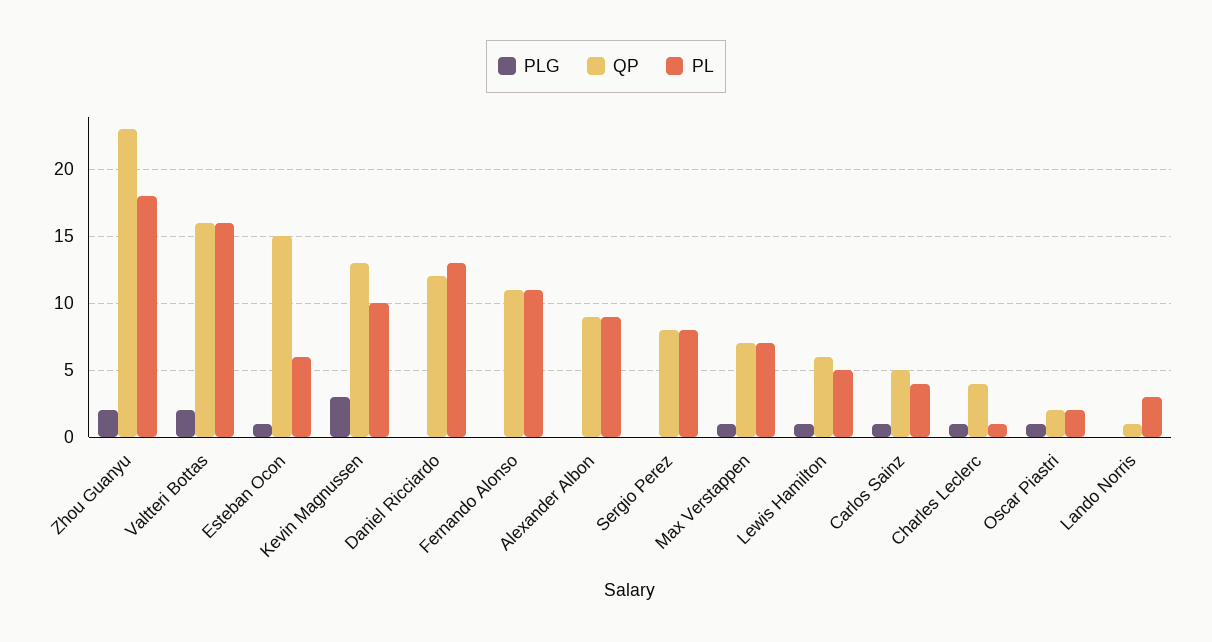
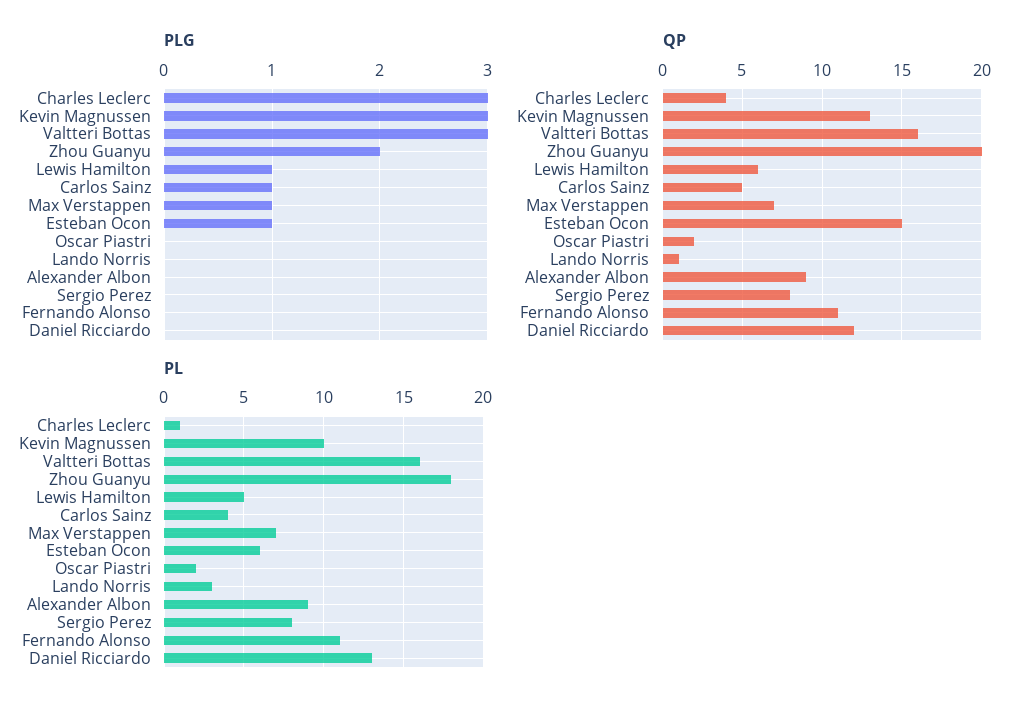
  {
    "PLG": {
      "Zhou Guanyu": 2,
-     "Valtteri Bottas": 2,
+     "Valtteri Bottas": 3,
      "Esteban Ocon": 1,
      "Kevin Magnussen": 3,
      "Daniel Ricciardo": 0,
      "Fernando Alonso": 0,
      "Alexander Albon": 0,
      "Sergio Perez": 0,
      "Max Verstappen": 1,
      "Lewis Hamilton": 1,
      "Carlos Sainz": 1,
-     "Charles Leclerc": 1,
+     "Charles Leclerc": 3,
-     "Oscar Piastri": 1,
+     "Oscar Piastri": 0,
      "Lando Norris": 0
    },
    "QP": {
-     "Zhou Guanyu": 23,
+     "Zhou Guanyu": 20,
      "Valtteri Bottas": 16,
      "Esteban Ocon": 15,
      "Kevin Magnussen": 13,
      "Daniel Ricciardo": 12,
      "Fernando Alonso": 11,
      "Alexander Albon": 9,
      "Sergio Perez": 8,
      "Max Verstappen": 7,
      "Lewis Hamilton": 6,
      "Carlos Sainz": 5,
      "Charles Leclerc": 4,
      "Oscar Piastri": 2,
      "Lando Norris": 1
    },
    "PL": {
      "Zhou Guanyu": 18,
      "Valtteri Bottas": 16,
      "Esteban Ocon": 6,
      "Kevin Magnussen": 10,
      "Daniel Ricciardo": 13,
      "Fernando Alonso": 11,
      "Alexander Albon": 9,
      "Sergio Perez": 8,
      "Max Verstappen": 7,
      "Lewis Hamilton": 5,
      "Carlos Sainz": 4,
      "Charles Leclerc": 1,
      "Oscar Piastri": 2,
      "Lando Norris": 3
    }
  }

